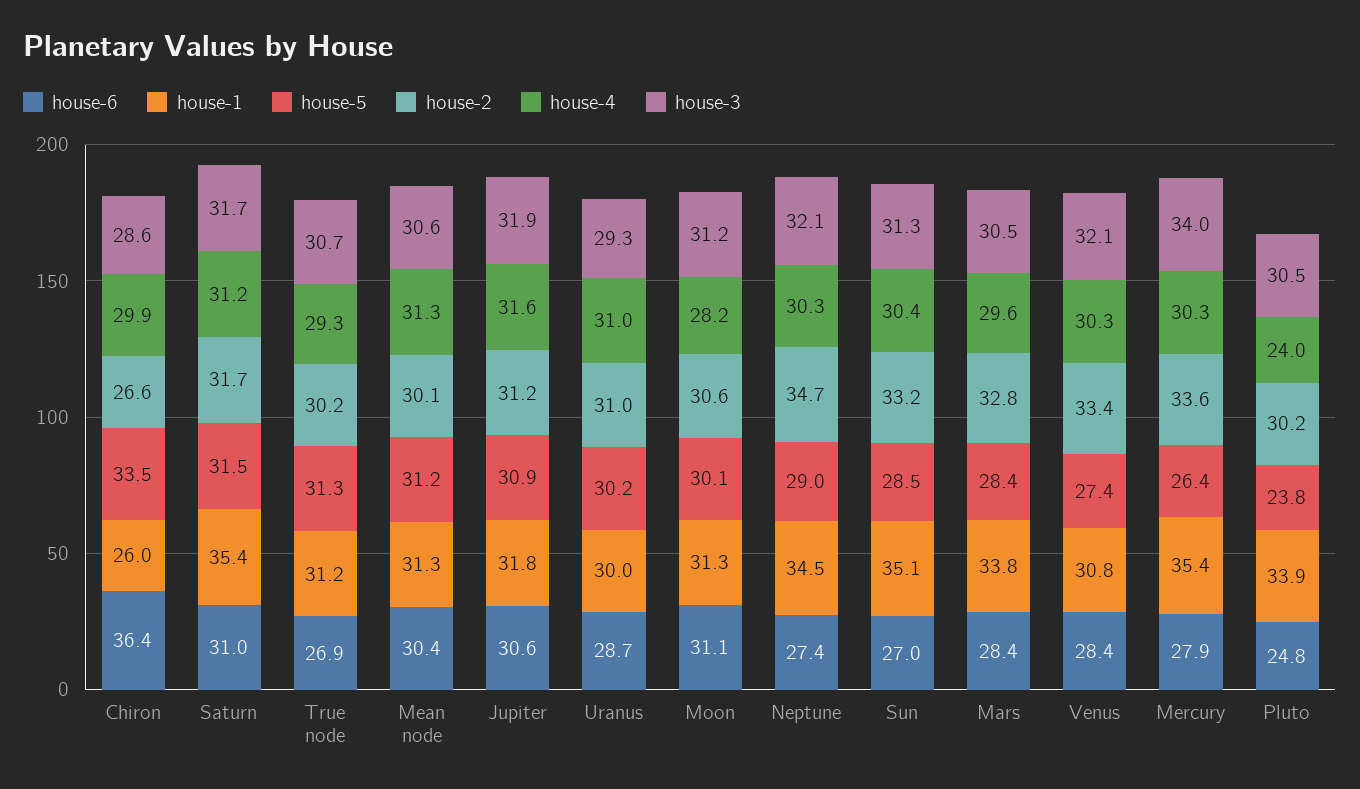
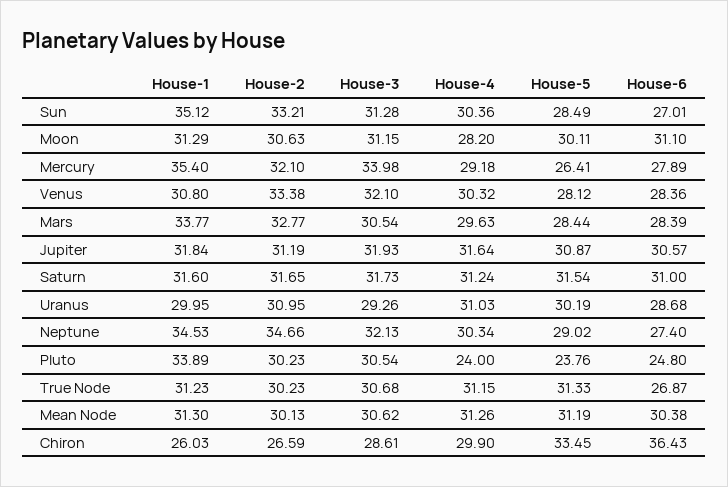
  {
    "house-6": {
      "Chiron": 36.43,
      "Saturn": 31,
      "True node": 26.87,
      "Mean node": 30.38,
      "Jupiter": 30.57,
      "Uranus": 28.68,
      "Moon": 31.1,
      "Neptune": 27.4,
      "Sun": 27.01,
      "Mars": 28.39,
      "Venus": 28.36,
      "Mercury": 27.89,
      "Pluto": 24.8
    },
    "house-1": {
      "Chiron": 26.03,
-     "Saturn": 35.4,
+     "Saturn": 31.6,
      "True node": 31.23,
      "Mean node": 31.3,
      "Jupiter": 31.84,
      "Uranus": 29.95,
      "Moon": 31.29,
      "Neptune": 34.53,
      "Sun": 35.12,
      "Mars": 33.77,
      "Venus": 30.8,
      "Mercury": 35.4,
      "Pluto": 33.89
    },
    "house-5": {
      "Chiron": 33.45,
      "Saturn": 31.54,
      "True node": 31.33,
      "Mean node": 31.19,
      "Jupiter": 30.87,
      "Uranus": 30.19,
      "Moon": 30.11,
      "Neptune": 29.02,
      "Sun": 28.49,
      "Mars": 28.44,
-     "Venus": 27.4,
+     "Venus": 28.12,
      "Mercury": 26.41,
      "Pluto": 23.76
    },
    "house-2": {
      "Chiron": 26.59,
      "Saturn": 31.65,
      "True node": 30.23,
      "Mean node": 30.13,
      "Jupiter": 31.19,
      "Uranus": 30.95,
      "Moon": 30.63,
      "Neptune": 34.66,
      "Sun": 33.21,
      "Mars": 32.77,
      "Venus": 33.38,
-     "Mercury": 33.6,
+     "Mercury": 32.1,
      "Pluto": 30.23
    },
    "house-4": {
      "Chiron": 29.9,
      "Saturn": 31.24,
-     "True node": 29.3,
+     "True node": 31.15,
      "Mean node": 31.26,
      "Jupiter": 31.64,
      "Uranus": 31.03,
      "Moon": 28.2,
      "Neptune": 30.34,
      "Sun": 30.36,
      "Mars": 29.63,
      "Venus": 30.32,
-     "Mercury": 30.3,
+     "Mercury": 29.18,
      "Pluto": 24
    },
    "house-3": {
      "Chiron": 28.61,
      "Saturn": 31.73,
      "True node": 30.68,
      "Mean node": 30.62,
      "Jupiter": 31.93,
      "Uranus": 29.26,
      "Moon": 31.15,
      "Neptune": 32.13,
      "Sun": 31.28,
      "Mars": 30.54,
      "Venus": 32.1,
      "Mercury": 33.98,
      "Pluto": 30.54
    }
  }

